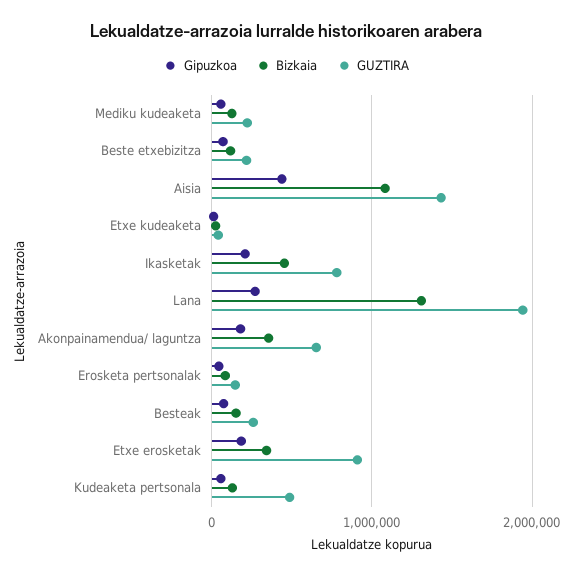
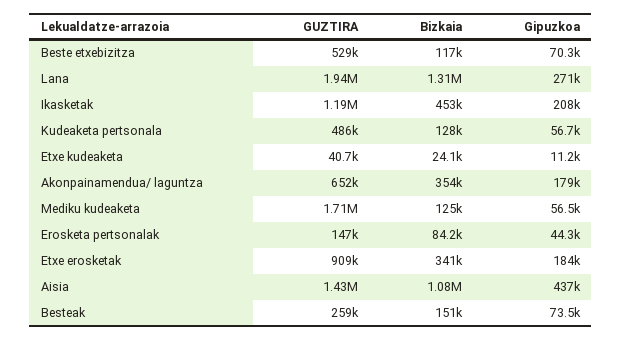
  {
    "Gipuzkoa": {
      "Mediku kudeaketa": 56500,
      "Beste etxebizitza": 70300,
      "Aisia": 437000,
      "Etxe kudeaketa": 11200,
      "Ikasketak": 208000,
      "Lana": 271000,
      "Akonpainamendua/ laguntza": 179000,
      "Erosketa pertsonalak": 44300,
      "Besteak": 73500,
      "Etxe erosketak": 184000,
      "Kudeaketa pertsonala": 56700
    },
    "Bizkaia": {
      "Mediku kudeaketa": 125000,
      "Beste etxebizitza": 117000,
      "Aisia": 1080000,
      "Etxe kudeaketa": 24100,
      "Ikasketak": 453000,
      "Lana": 1310000,
      "Akonpainamendua/ laguntza": 354000,
      "Erosketa pertsonalak": 84200,
      "Besteak": 151000,
      "Etxe erosketak": 341000,
      "Kudeaketa pertsonala": 128000
    },
    "GUZTIRA": {
-     "Mediku kudeaketa": 200000,
+     "Mediku kudeaketa": 1710000,
-     "Beste etxebizitza": 200000,
+     "Beste etxebizitza": 529000,
      "Aisia": 1430000,
      "Etxe kudeaketa": 40700,
-     "Ikasketak": 800000,
+     "Ikasketak": 1190000,
      "Lana": 1940000,
      "Akonpainamendua/ laguntza": 652000,
      "Erosketa pertsonalak": 147000,
      "Besteak": 259000,
      "Etxe erosketak": 909000,
      "Kudeaketa pertsonala": 486000
    }
  }

